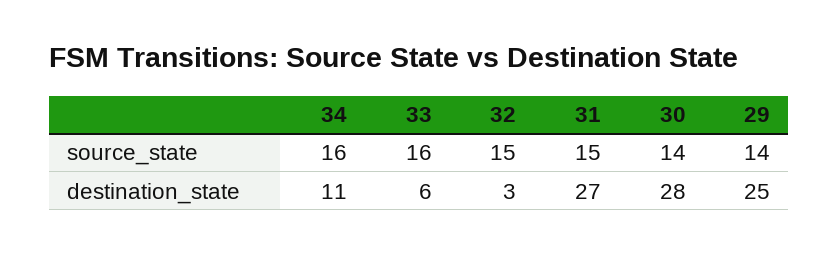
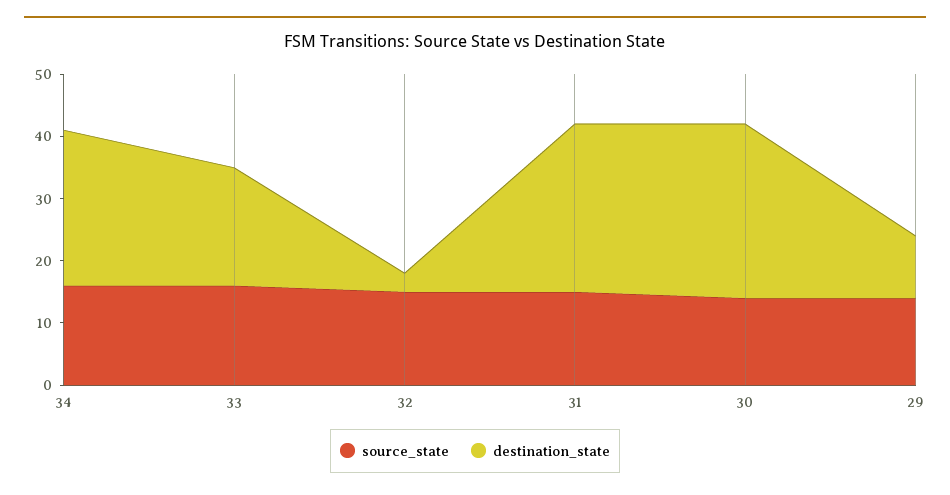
  {
    "source_state": {
      "34": 16,
      "33": 16,
      "32": 15,
      "31": 15,
      "30": 14,
      "29": 14
    },
    "destination_state": {
-     "34": 11,
+     "34": 25,
-     "33": 6,
+     "33": 20,
      "32": 3,
      "31": 27,
      "30": 28,
-     "29": 25
+     "29": 10
    }
  }

